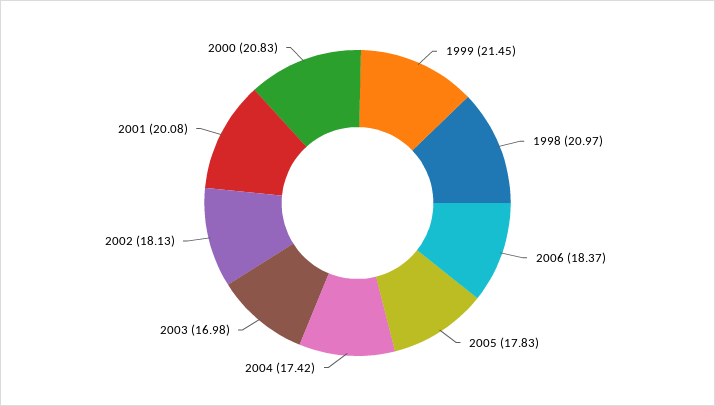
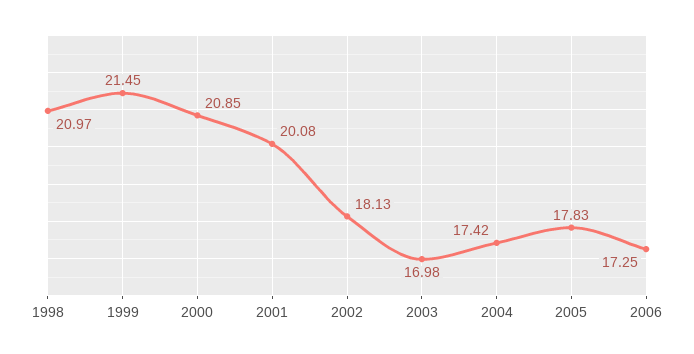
  {
    "1999": 21.45,
    "1998": 20.97,
-   "2006": 18.37,
+   "2006": 17.25,
    "2005": 17.83,
    "2004": 17.42,
    "2003": 16.98,
    "2002": 18.13,
    "2001": 20.08,
-   "2000": 20.83
+   "2000": 20.85
  }

